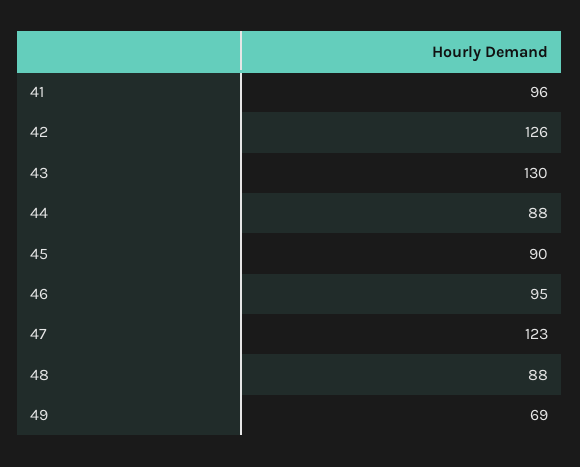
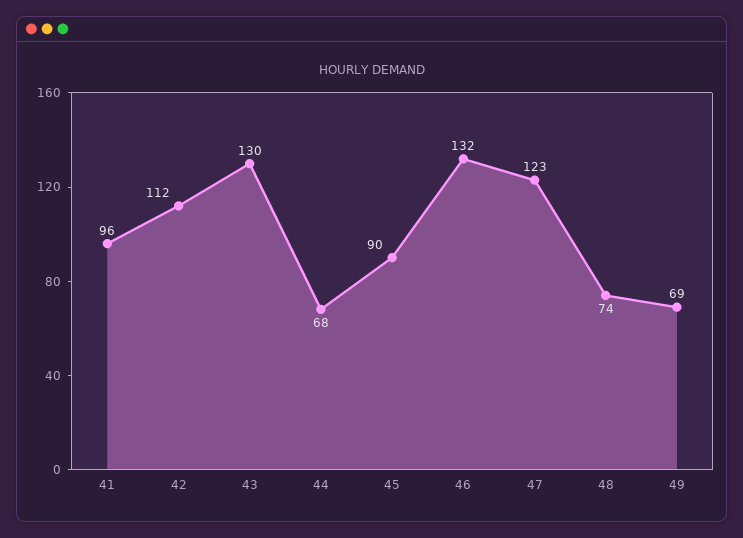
  {
    "41": 96,
-   "42": 126,
+   "42": 112,
    "43": 130,
-   "44": 88,
+   "44": 68,
    "45": 90,
-   "46": 95,
+   "46": 132,
    "47": 123,
-   "48": 88,
+   "48": 74,
    "49": 69
  }

